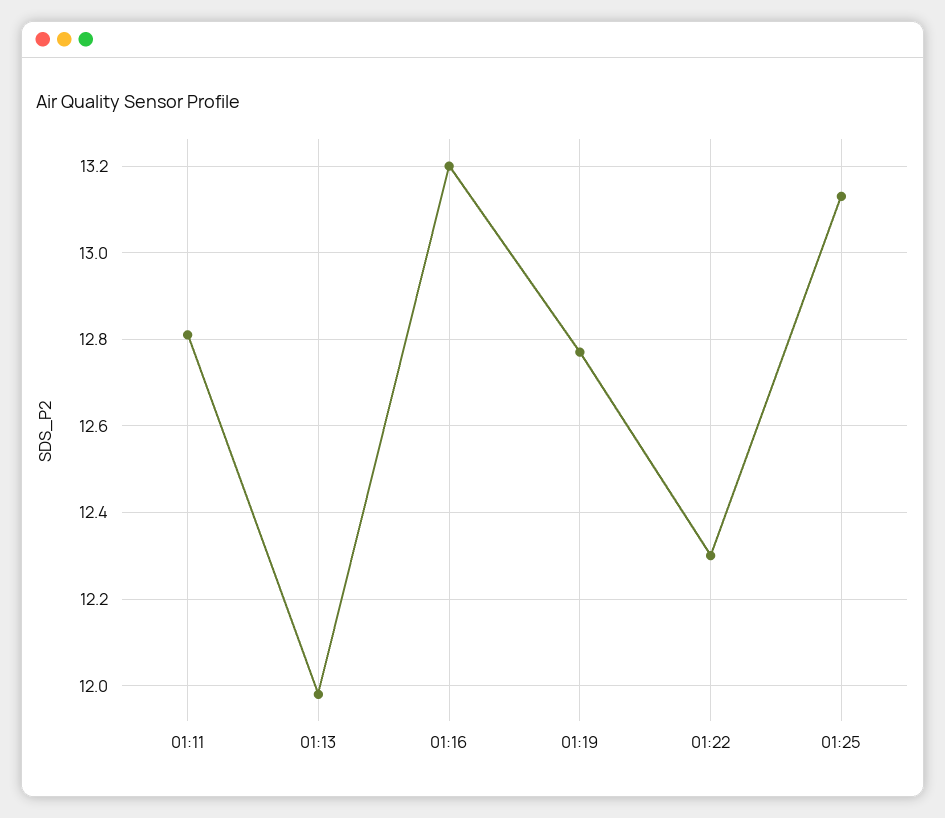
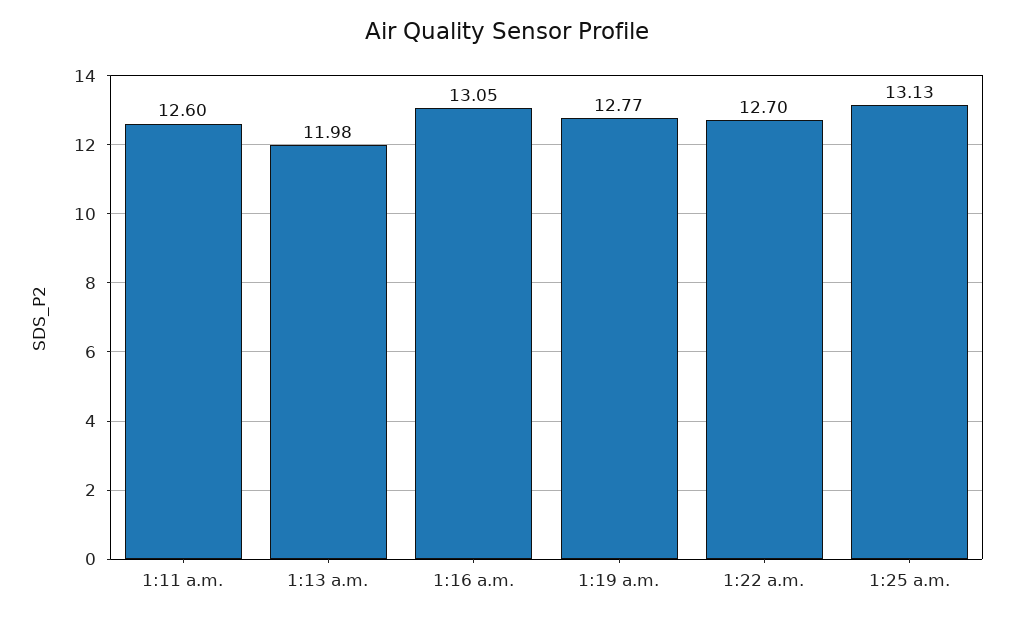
  {
-   "01:11": 12.8,
+   "01:11": 12.6,
    "01:13": 11.98,
-   "01:16": 13.2,
+   "01:16": 13.05,
    "01:19": 12.77,
-   "01:22": 12.3,
+   "01:22": 12.7,
    "01:25": 13.13
  }

